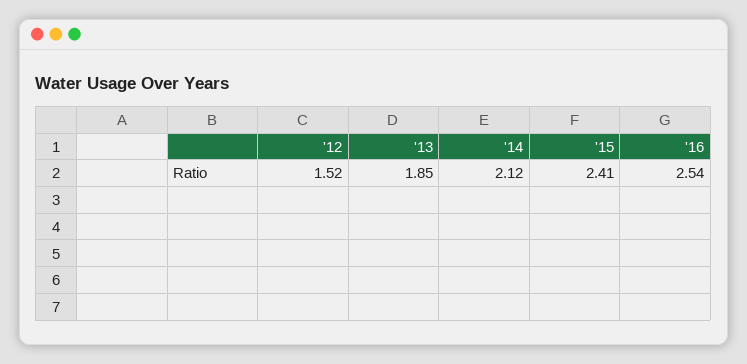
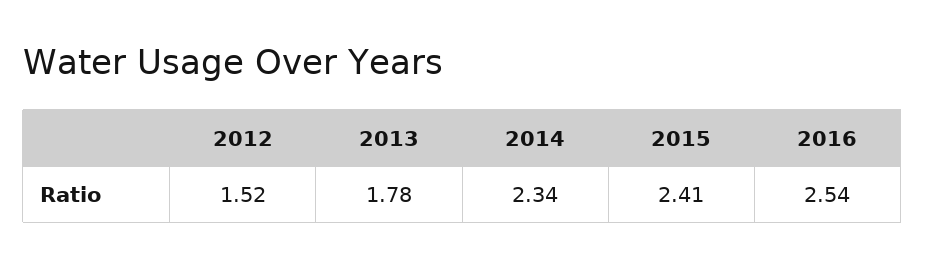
  {
    "'12": 1.52,
-   "'13": 1.85,
+   "'13": 1.78,
-   "'14": 2.12,
+   "'14": 2.34,
    "'15": 2.41,
    "'16": 2.54
  }

